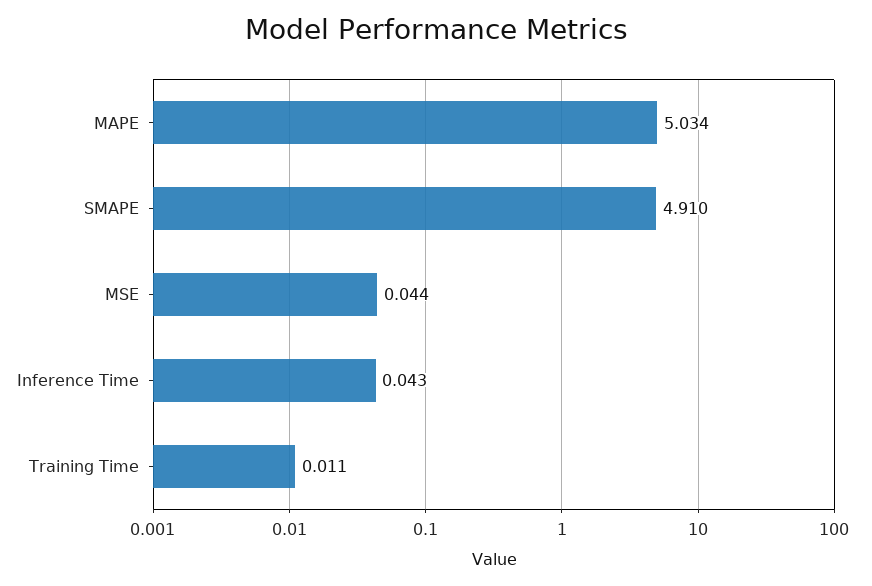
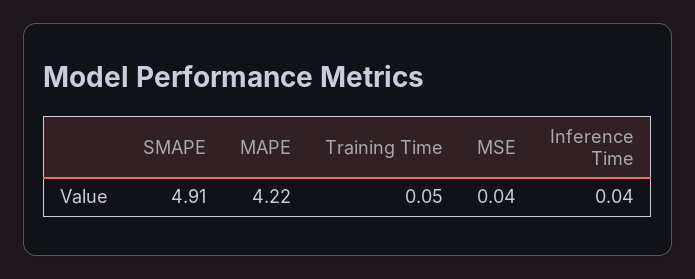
  {
-   "MAPE": 5.034,
+   "MAPE": 4.22,
    "SMAPE": 4.91,
    "MSE": 0.044,
    "Inference Time": 0.043,
-   "Training Time": 0.011
+   "Training Time": 0.05
  }

